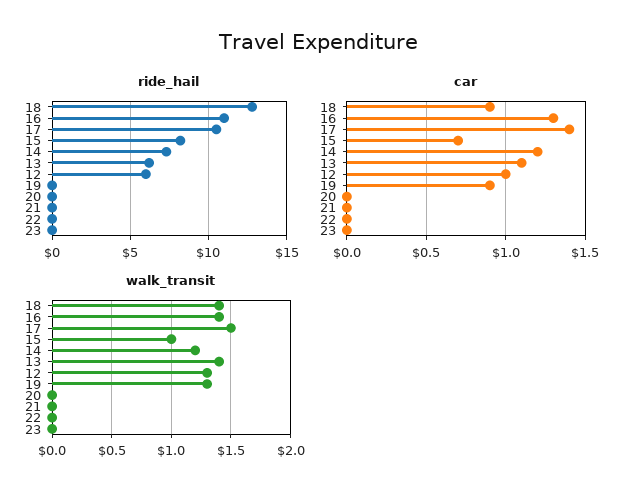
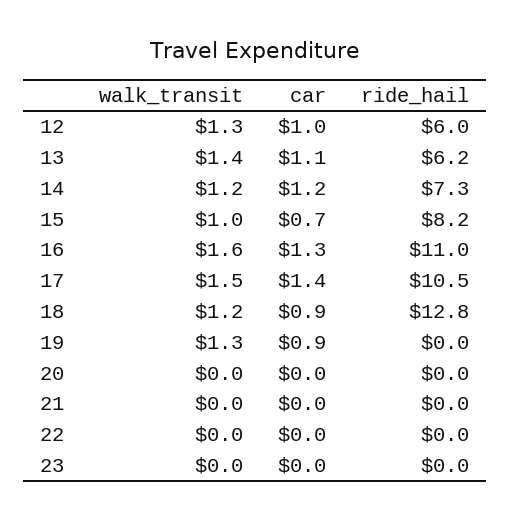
  {
    "ride_hail": {
      "18": 12.8,
      "16": 11,
      "17": 10.5,
      "15": 8.2,
      "14": 7.3,
      "13": 6.2,
      "12": 6,
      "19": 0,
      "20": 0,
      "21": 0,
      "22": 0,
      "23": 0
    },
    "car": {
      "18": 0.9,
      "16": 1.3,
      "17": 1.4,
      "15": 0.7,
      "14": 1.2,
      "13": 1.1,
      "12": 1,
      "19": 0.9,
      "20": 0,
      "21": 0,
      "22": 0,
      "23": 0
    },
    "walk_transit": {
-     "18": 1.4,
+     "18": 1.2,
-     "16": 1.4,
+     "16": 1.6,
      "17": 1.5,
      "15": 1,
      "14": 1.2,
      "13": 1.4,
      "12": 1.3,
      "19": 1.3,
      "20": 0,
      "21": 0,
      "22": 0,
      "23": 0
    }
  }

